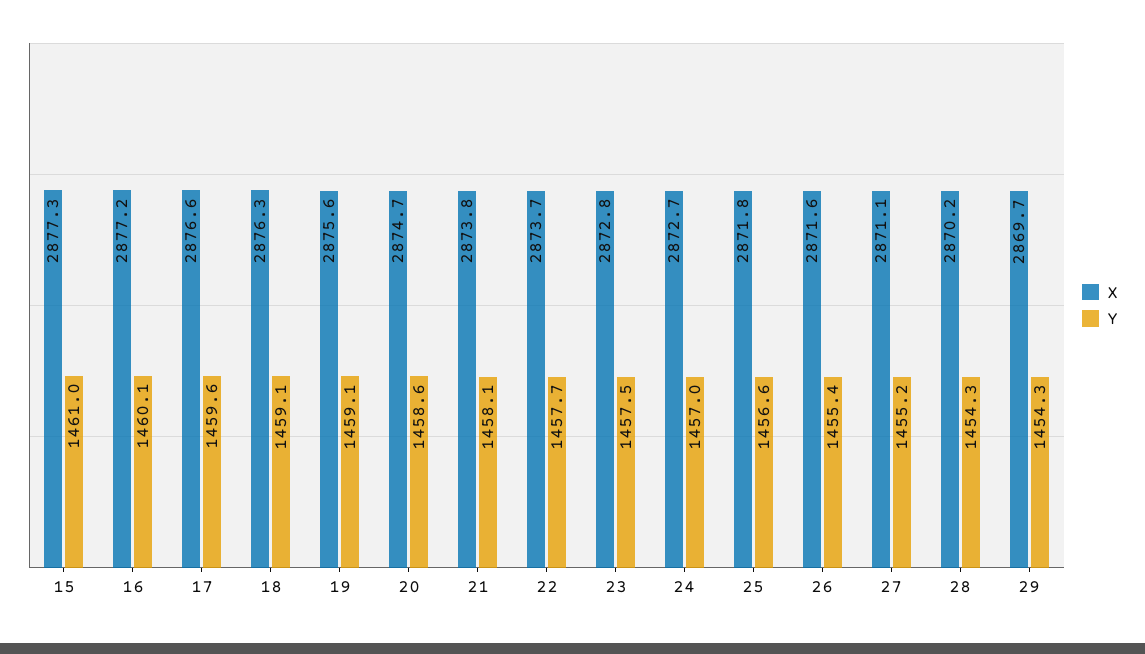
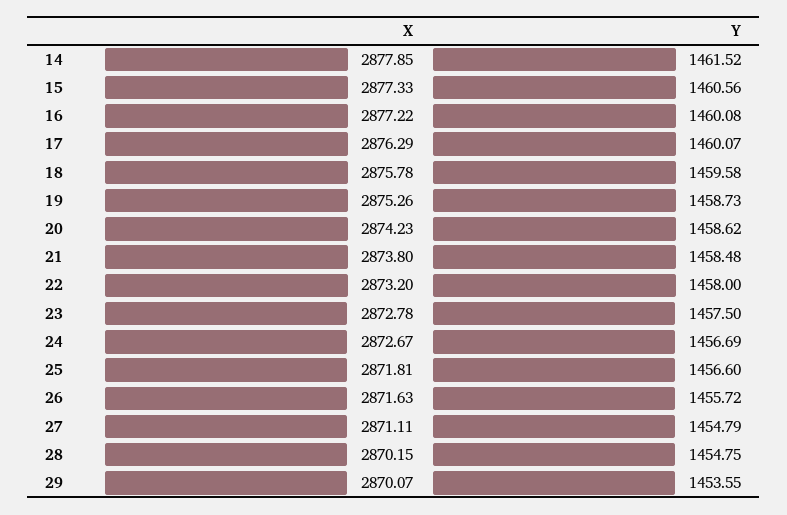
  {
    "X": {
      "15": 2877.33,
      "16": 2877.22,
-     "17": 2876.6,
+     "17": 2876.29,
-     "18": 2876.3,
+     "18": 2875.78,
-     "19": 2875.6,
+     "19": 2875.26,
-     "20": 2874.7,
+     "20": 2874.23,
      "21": 2873.8,
-     "22": 2873.7,
+     "22": 2873.2,
      "23": 2872.78,
      "24": 2872.67,
      "25": 2871.81,
      "26": 2871.63,
      "27": 2871.11,
      "28": 2870.15,
-     "29": 2869.7
+     "29": 2870.07,
+     "14": 2877.85
    },
    "Y": {
-     "15": 1461,
+     "15": 1460.56,
      "16": 1460.08,
-     "17": 1459.6,
+     "17": 1460.07,
-     "18": 1459.1,
+     "18": 1459.58,
-     "19": 1459.1,
+     "19": 1458.73,
      "20": 1458.62,
-     "21": 1458.1,
+     "21": 1458.48,
-     "22": 1457.7,
+     "22": 1458,
      "23": 1457.5,
-     "24": 1457,
+     "24": 1456.69,
      "25": 1456.6,
-     "26": 1455.4,
+     "26": 1455.72,
-     "27": 1455.2,
+     "27": 1454.79,
-     "28": 1454.3,
+     "28": 1454.75,
-     "29": 1454.3
+     "29": 1453.55,
+     "14": 1461.52
    }
  }

